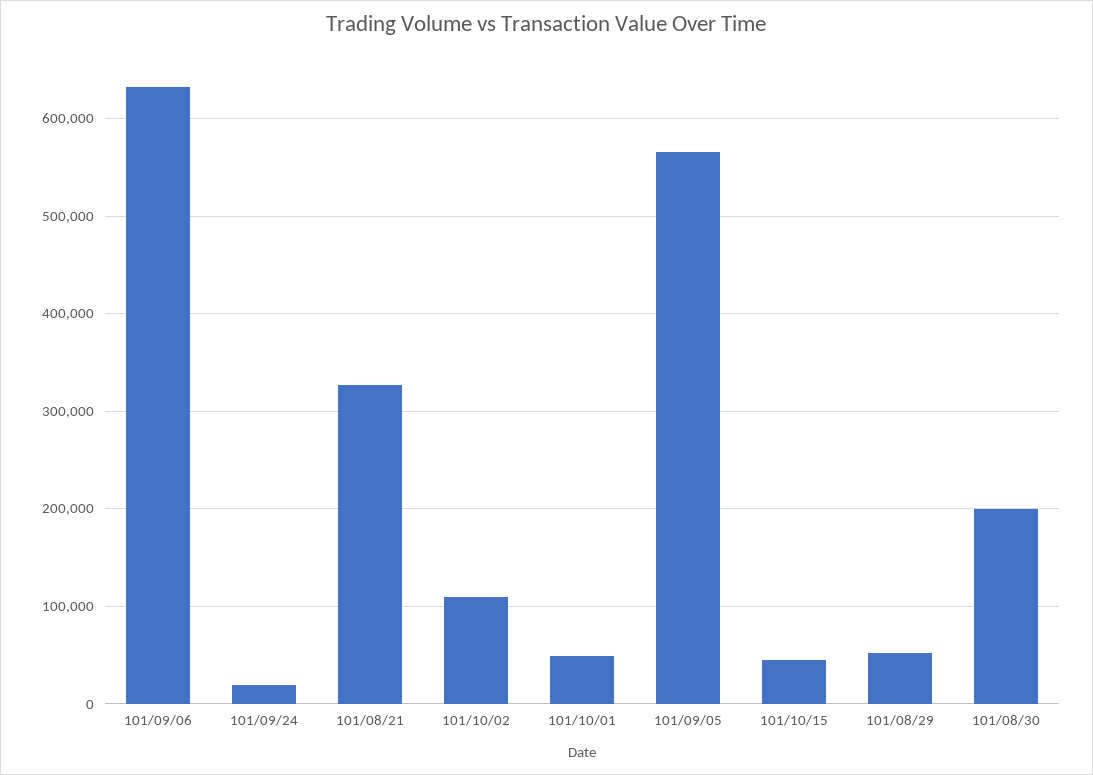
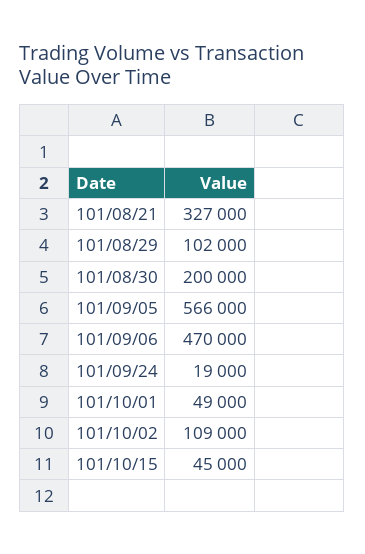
  {
-   "101/09/06": 630000,
+   "101/09/06": 470000,
    "101/09/24": 19000,
    "101/08/21": 327000,
    "101/10/02": 109000,
    "101/10/01": 49000,
    "101/09/05": 566000,
    "101/10/15": 45000,
-   "101/08/29": 50000,
+   "101/08/29": 102000,
    "101/08/30": 200000
  }

